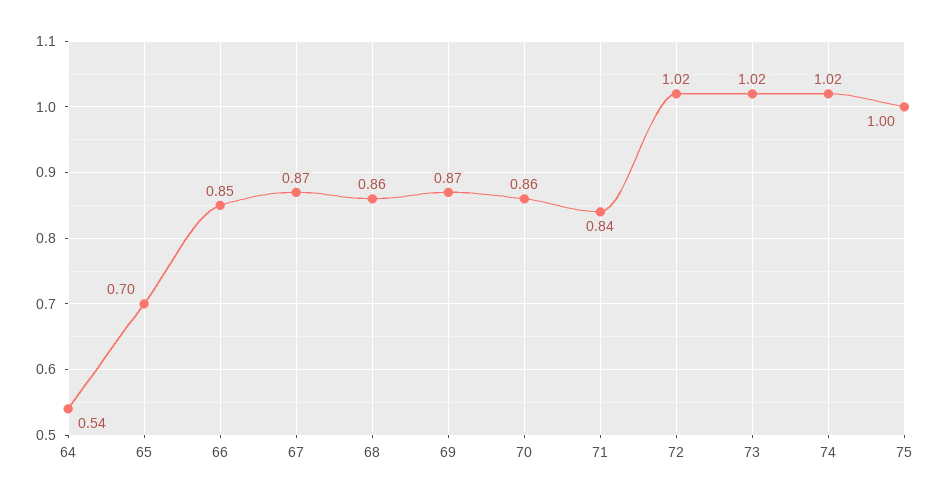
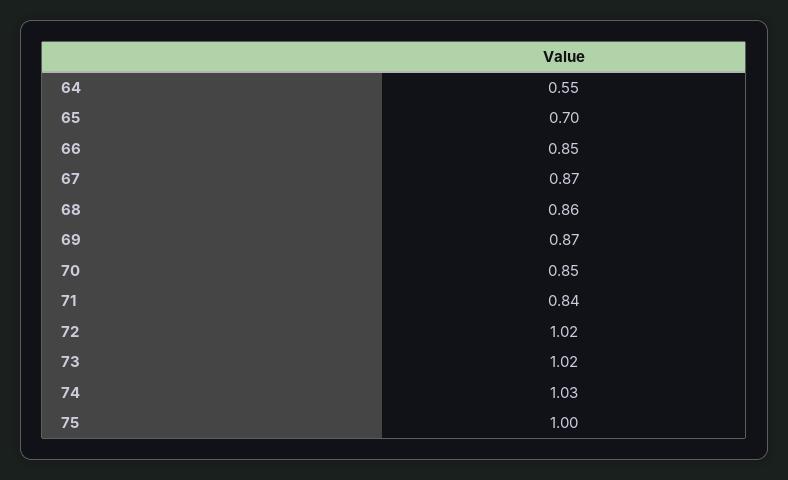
  {
-   "64": 0.54,
+   "64": 0.55,
    "65": 0.7,
    "66": 0.85,
    "67": 0.87,
    "68": 0.86,
    "69": 0.87,
-   "70": 0.86,
+   "70": 0.85,
    "71": 0.84,
    "72": 1.02,
    "73": 1.02,
-   "74": 1.02,
+   "74": 1.03,
    "75": 1
  }

